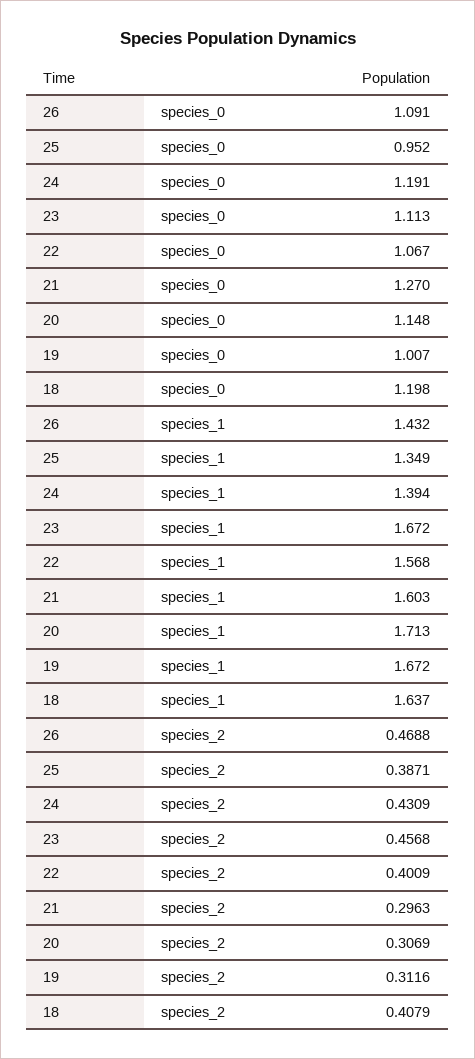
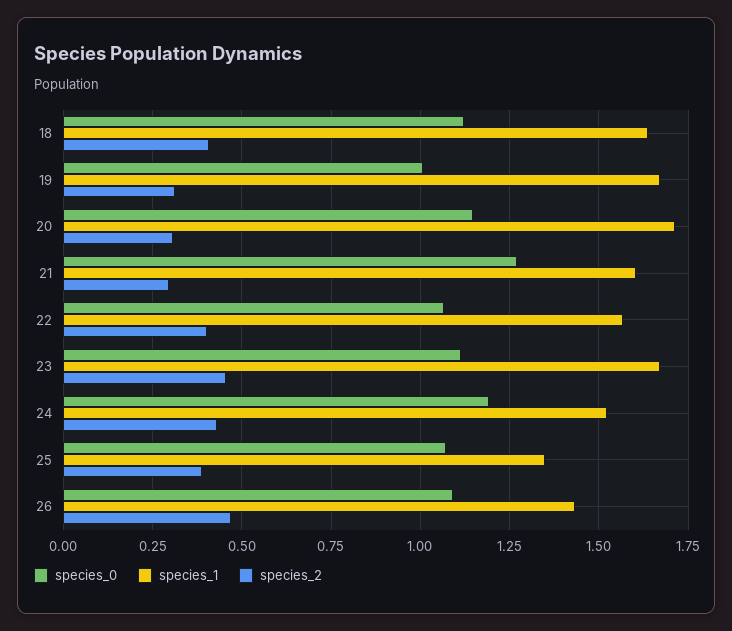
  {
    "species_0": {
      "26": 1.091,
-     "25": 0.952,
+     "25": 1.075,
      "24": 1.191,
      "23": 1.113,
      "22": 1.067,
      "21": 1.27,
      "20": 1.148,
      "19": 1.007,
-     "18": 1.198
+     "18": 1.125
    },
    "species_1": {
      "26": 1.432,
      "25": 1.349,
-     "24": 1.394,
+     "24": 1.525,
      "23": 1.672,
      "22": 1.568,
      "21": 1.603,
      "20": 1.713,
      "19": 1.672,
      "18": 1.637
    },
    "species_2": {
      "26": 0.4688,
      "25": 0.3871,
      "24": 0.4309,
      "23": 0.4568,
      "22": 0.4009,
      "21": 0.2963,
      "20": 0.3069,
      "19": 0.3116,
      "18": 0.4079
    }
  }

